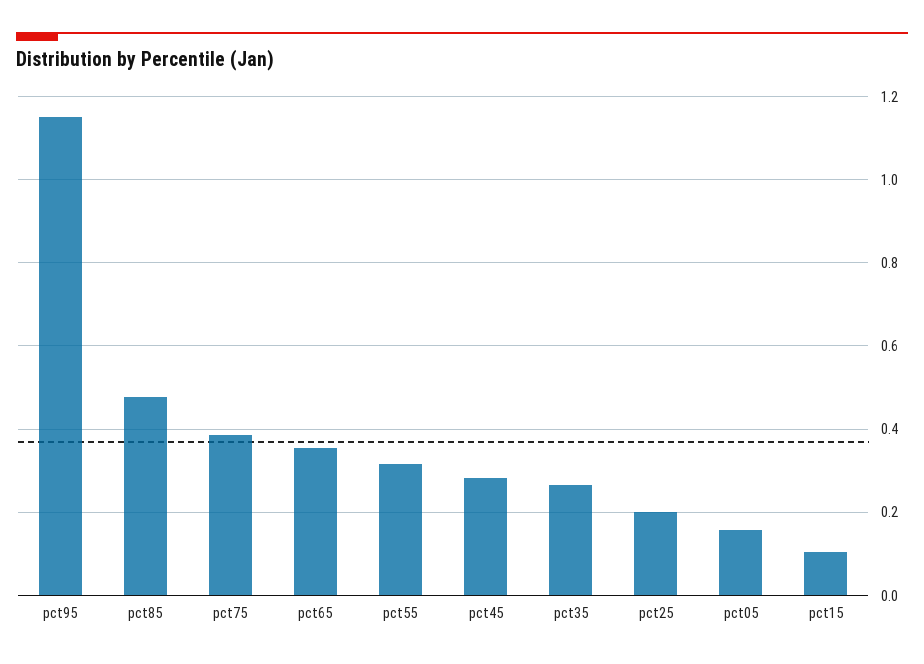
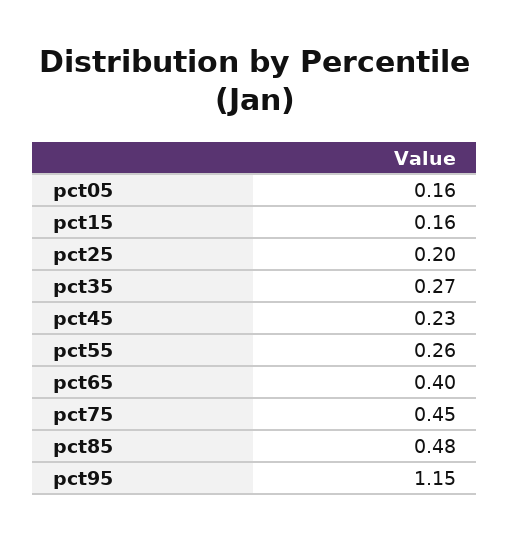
  {
    "pct95": 1.15,
    "pct85": 0.48,
-   "pct75": 0.38,
+   "pct75": 0.45,
-   "pct65": 0.36,
+   "pct65": 0.4,
-   "pct55": 0.32,
+   "pct55": 0.26,
-   "pct45": 0.28,
+   "pct45": 0.23,
    "pct35": 0.27,
    "pct25": 0.2,
    "pct05": 0.16,
-   "pct15": 0.1
+   "pct15": 0.16
  }

